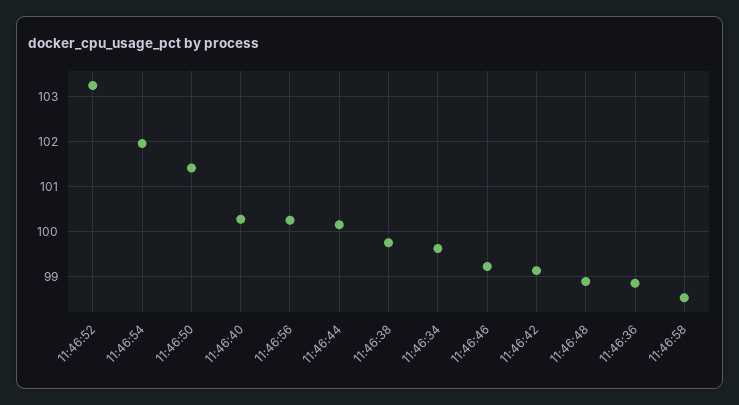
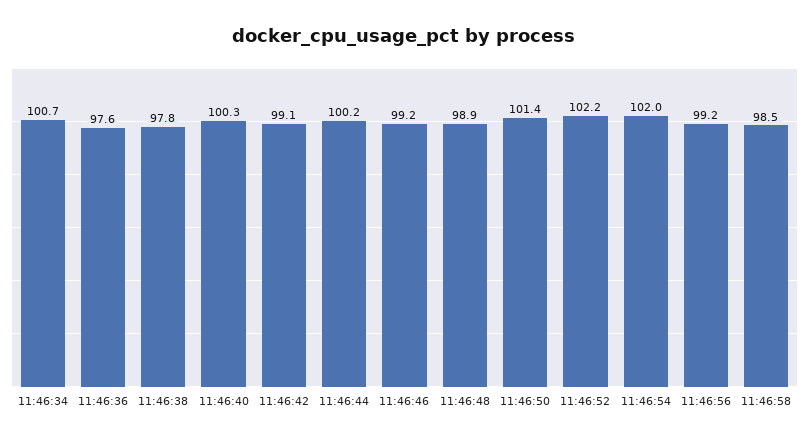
  {
-   "11:46:52": 103.2,
+   "11:46:52": 102.2,
    "11:46:54": 102,
    "11:46:50": 101.4,
    "11:46:40": 100.3,
-   "11:46:56": 100.2,
+   "11:46:56": 99.2,
    "11:46:44": 100.2,
-   "11:46:38": 99.8,
+   "11:46:38": 97.8,
-   "11:46:34": 99.6,
+   "11:46:34": 100.7,
    "11:46:46": 99.2,
    "11:46:42": 99.1,
    "11:46:48": 98.9,
-   "11:46:36": 98.8,
+   "11:46:36": 97.6,
    "11:46:58": 98.5
  }

